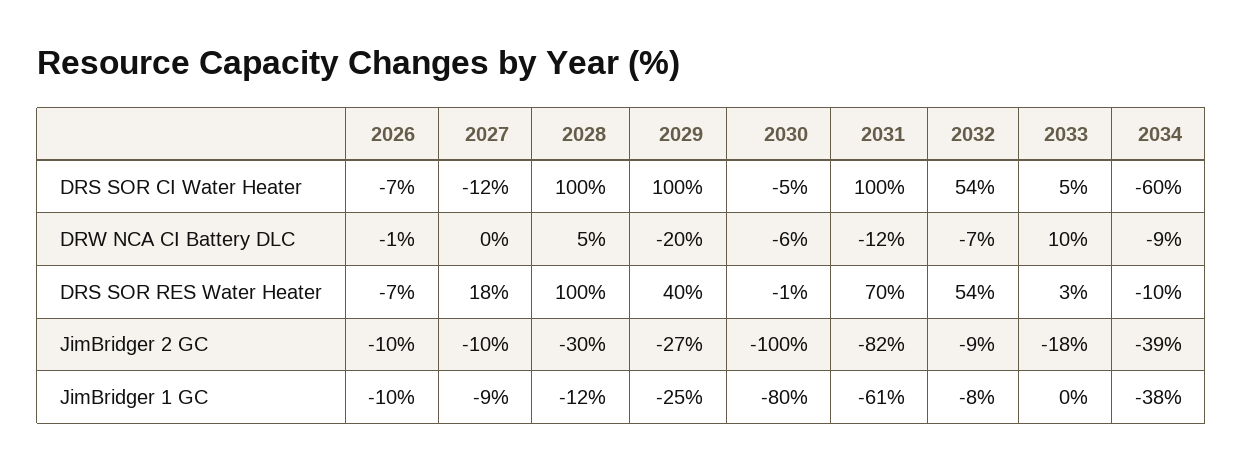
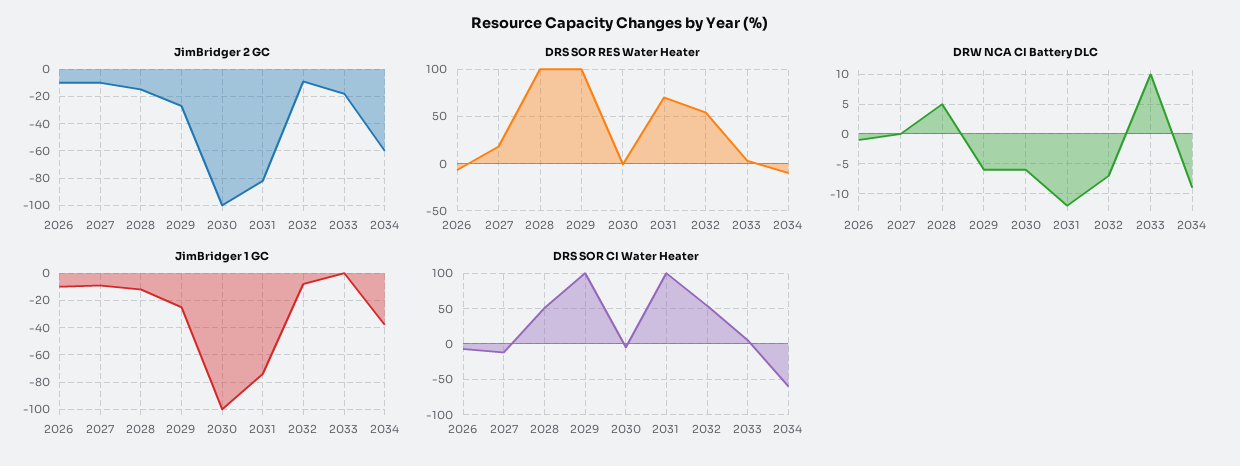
  {
    "DRS SOR CI Water Heater": {
      "2026": -7,
      "2027": -12,
-     "2028": 100,
+     "2028": 50,
      "2029": 100,
      "2030": -5,
      "2031": 100,
      "2032": 54,
      "2033": 5,
      "2034": -60
    },
    "DRW NCA CI Battery DLC": {
      "2026": -1,
      "2027": 0,
      "2028": 5,
-     "2029": -20,
+     "2029": -5,
      "2030": -6,
      "2031": -12,
      "2032": -7,
      "2033": 10,
      "2034": -9
    },
    "DRS SOR RES Water Heater": {
      "2026": -7,
      "2027": 18,
      "2028": 100,
-     "2029": 40,
+     "2029": 100,
      "2030": -1,
      "2031": 70,
      "2032": 54,
      "2033": 3,
      "2034": -10
    },
    "JimBridger 2 GC": {
      "2026": -10,
      "2027": -10,
-     "2028": -30,
+     "2028": -15,
      "2029": -27,
      "2030": -100,
      "2031": -82,
      "2032": -9,
      "2033": -18,
-     "2034": -39
+     "2034": -60
    },
    "JimBridger 1 GC": {
      "2026": -10,
      "2027": -9,
      "2028": -12,
      "2029": -25,
-     "2030": -80,
+     "2030": -100,
-     "2031": -61,
+     "2031": -75,
      "2032": -8,
      "2033": 0,
      "2034": -38
    }
  }

